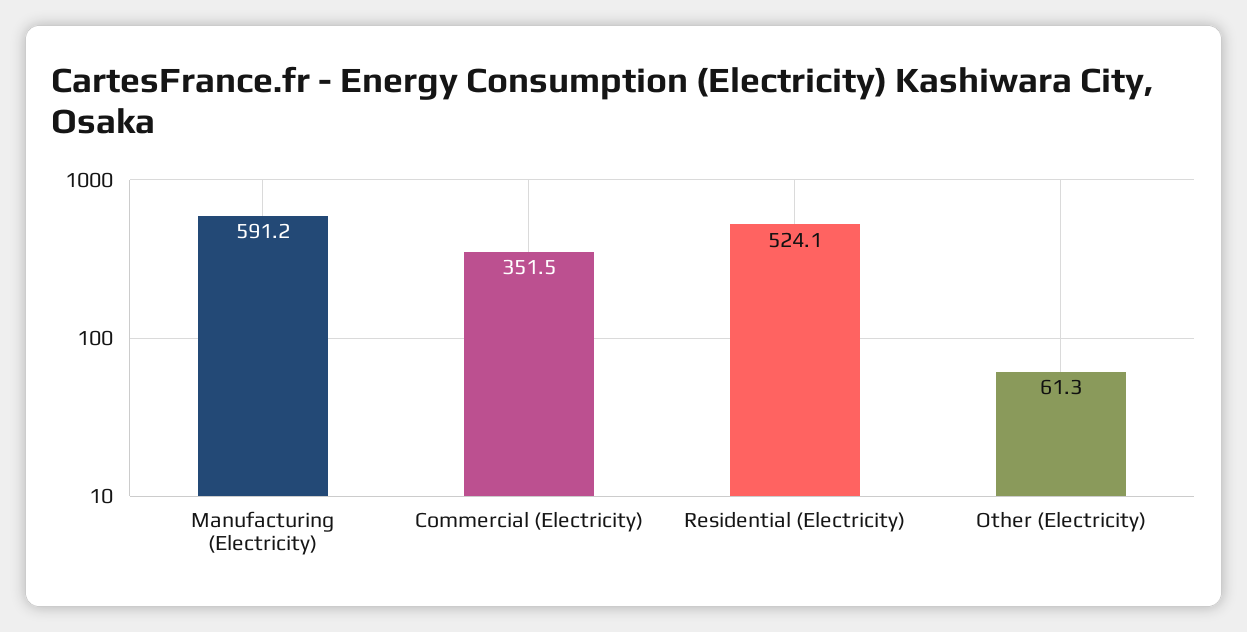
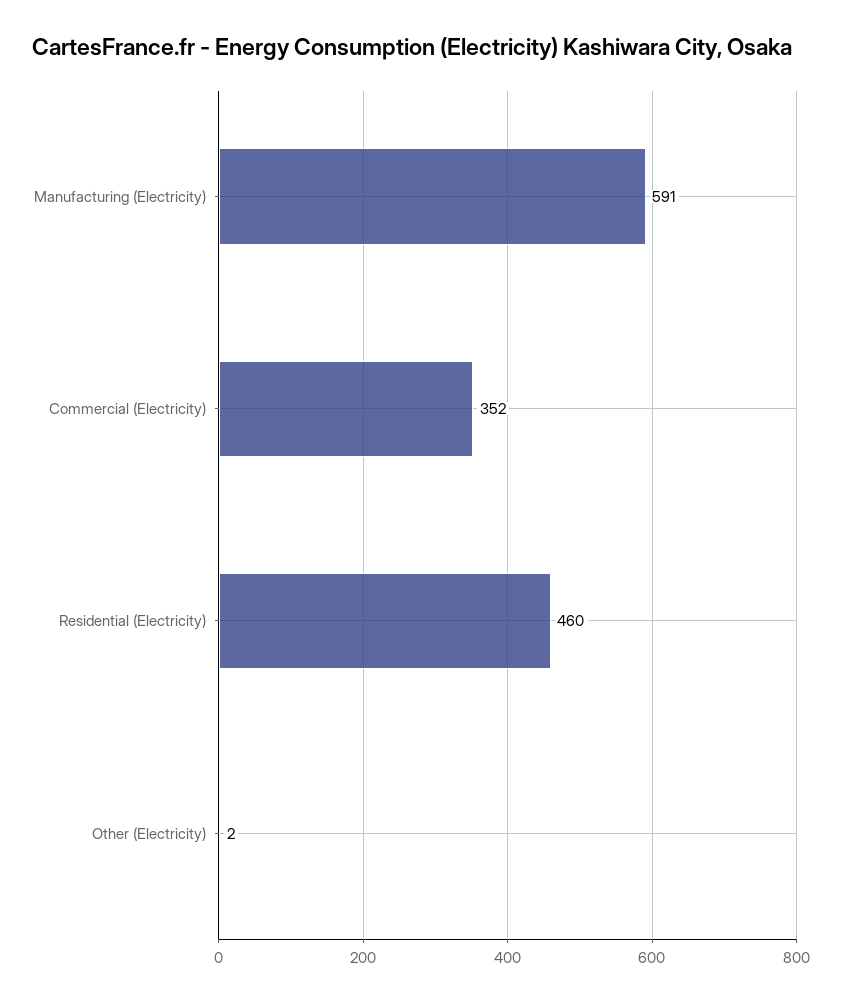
  {
    "Manufacturing (Electricity)": 591.2,
    "Commercial (Electricity)": 351.5,
-   "Residential (Electricity)": 524.1,
+   "Residential (Electricity)": 460,
-   "Other (Electricity)": 61.3
+   "Other (Electricity)": 2
  }

